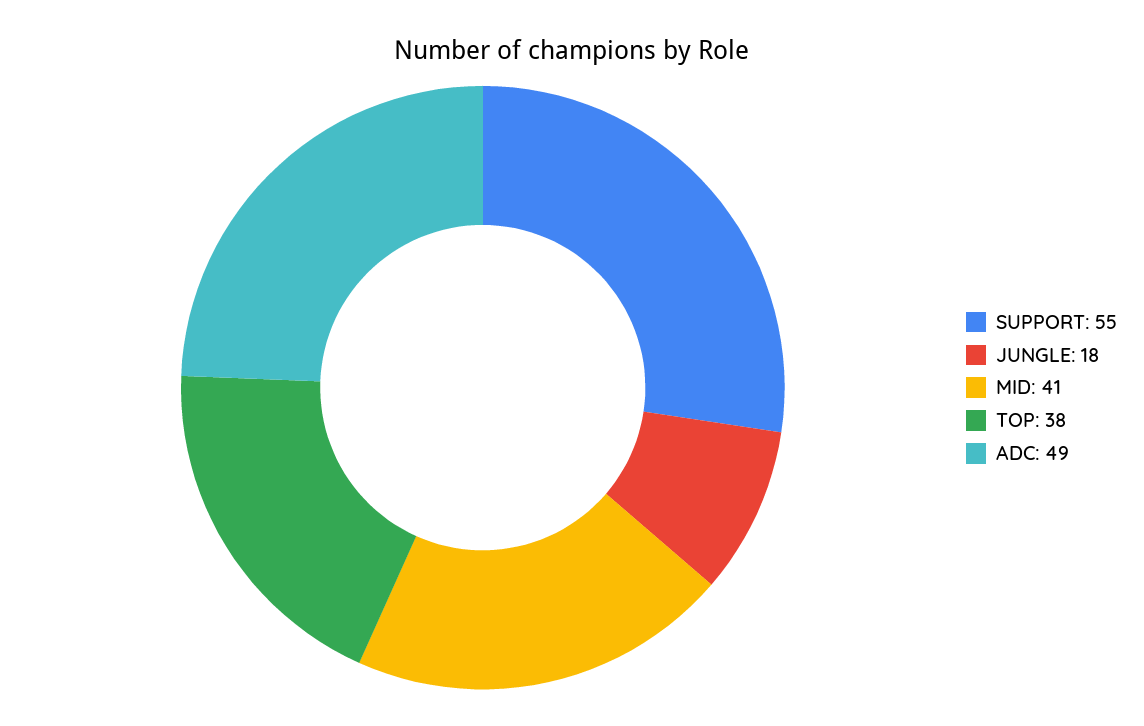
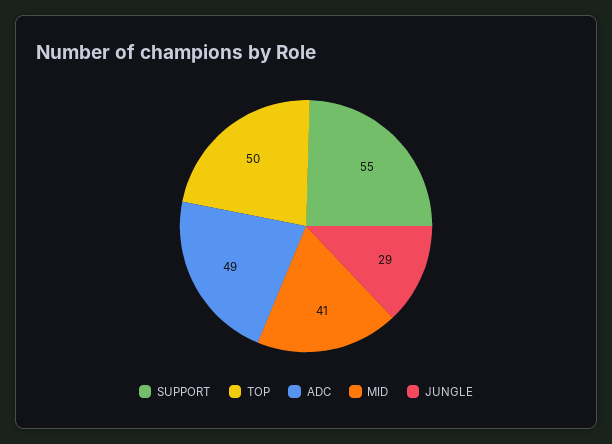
  {
    "SUPPORT": 55,
-   "JUNGLE": 18,
+   "JUNGLE": 29,
    "MID": 41,
-   "TOP": 38,
+   "TOP": 50,
    "ADC": 49
  }

